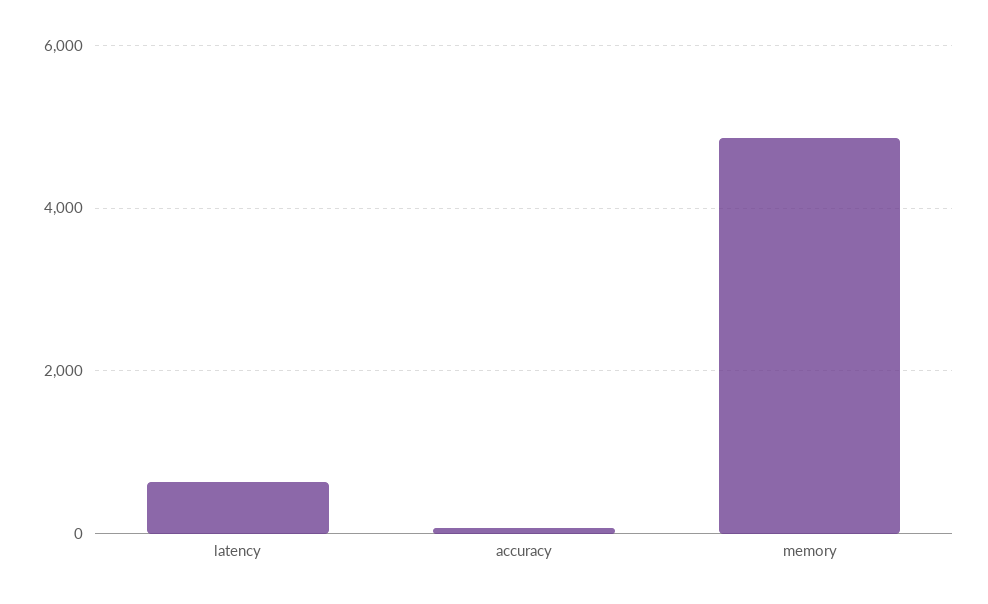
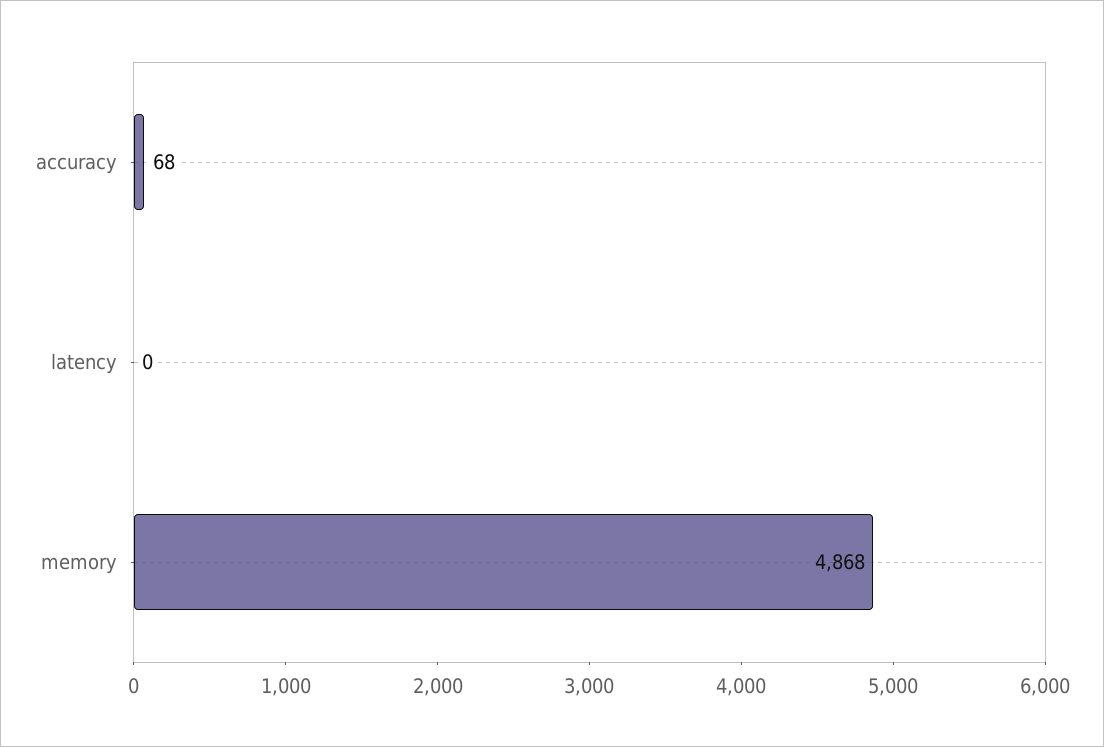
  {
-   "latency": 600,
+   "latency": 0,
    "accuracy": 68,
    "memory": 4868
  }

